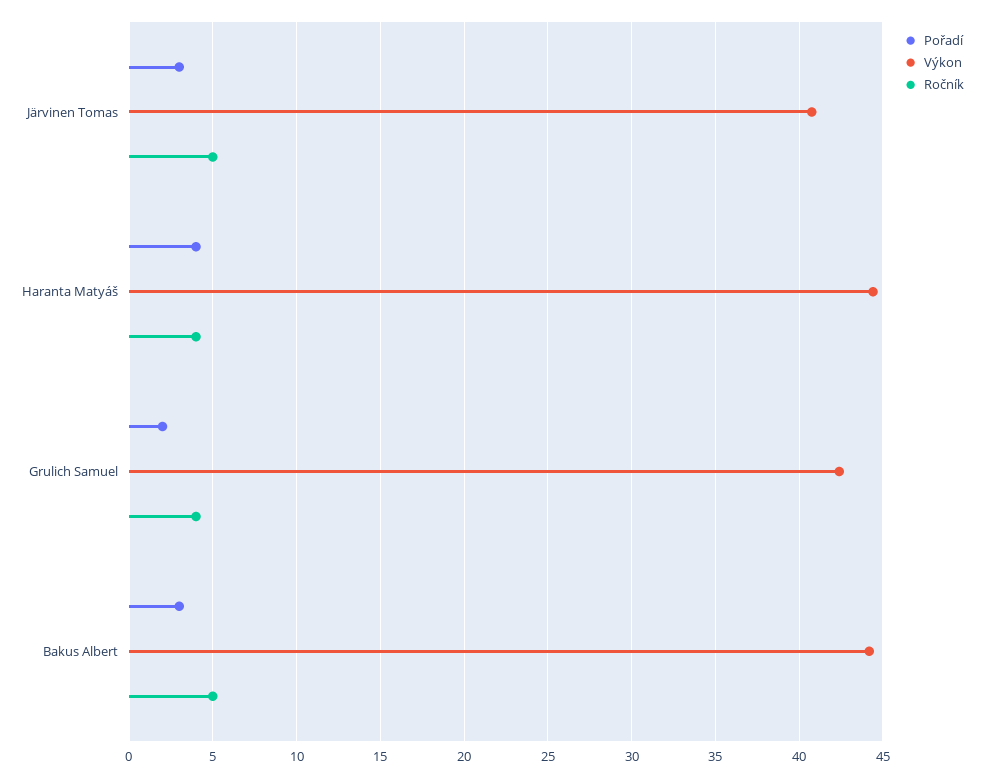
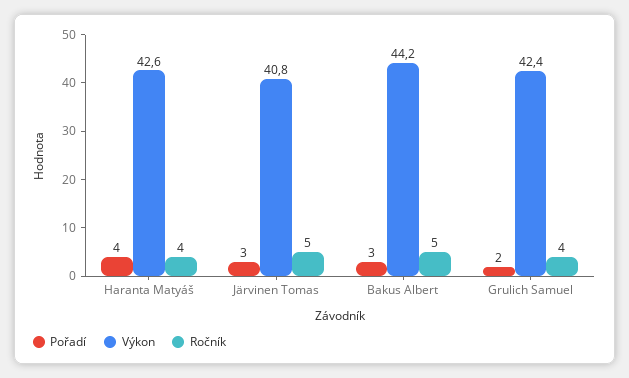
  {
    "Pořadí": {
      "Järvinen Tomas": 3,
      "Haranta Matyáš": 4,
      "Grulich Samuel": 2,
      "Bakus Albert": 3
    },
    "Výkon": {
      "Järvinen Tomas": 40.8,
-     "Haranta Matyáš": 44.5,
+     "Haranta Matyáš": 42.6,
      "Grulich Samuel": 42.4,
      "Bakus Albert": 44.2
    },
    "Ročník": {
      "Järvinen Tomas": 5,
      "Haranta Matyáš": 4,
      "Grulich Samuel": 4,
      "Bakus Albert": 5
    }
  }

